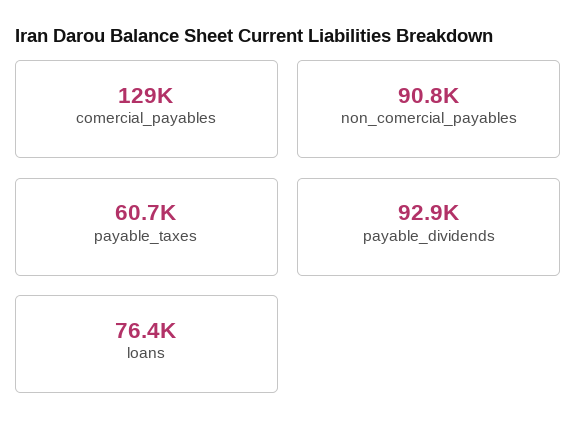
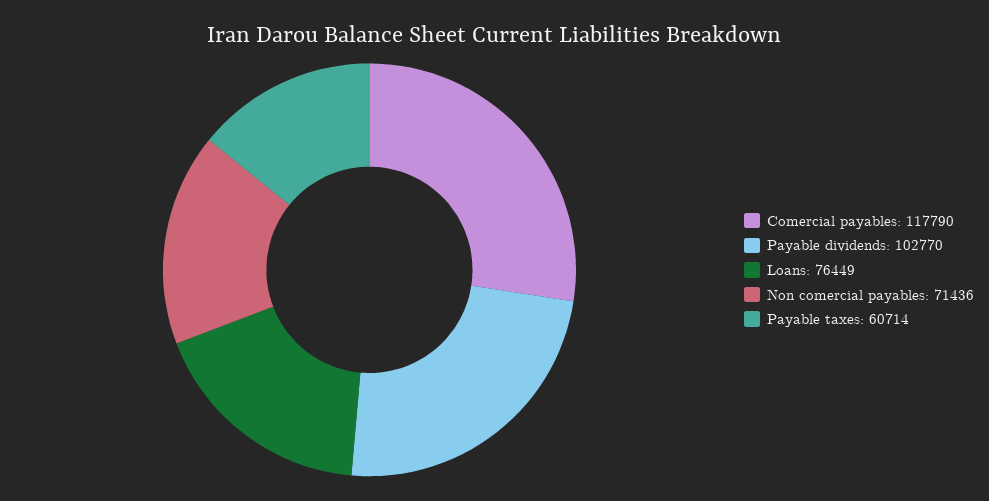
  {
-   "comercial_payables": 129000,
+   "comercial_payables": 117790,
-   "non_comercial_payables": 90800,
+   "non_comercial_payables": 71436,
    "payable_taxes": 60714,
-   "payable_dividends": 92900,
+   "payable_dividends": 102770,
    "loans": 76449
  }

